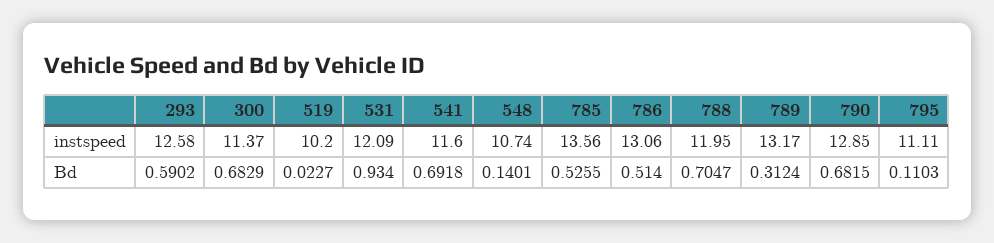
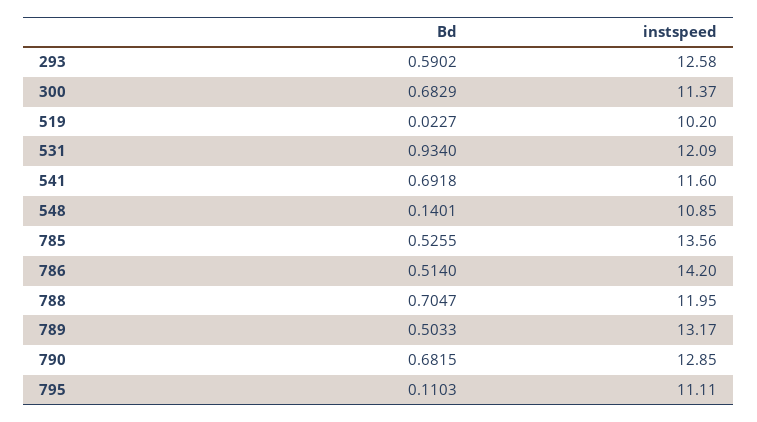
  {
    "293": {
      "instspeed": 12.58,
      "Bd": 0.5902
    },
    "300": {
      "instspeed": 11.37,
      "Bd": 0.6829
    },
    "519": {
      "instspeed": 10.2,
      "Bd": 0.0227
    },
    "531": {
      "instspeed": 12.09,
      "Bd": 0.934
    },
    "541": {
      "instspeed": 11.6,
      "Bd": 0.6918
    },
    "548": {
-     "instspeed": 10.74,
+     "instspeed": 10.85,
      "Bd": 0.1401
    },
    "785": {
      "instspeed": 13.56,
      "Bd": 0.5255
    },
    "786": {
-     "instspeed": 13.06,
+     "instspeed": 14.2,
      "Bd": 0.514
    },
    "788": {
      "instspeed": 11.95,
      "Bd": 0.7047
    },
    "789": {
      "instspeed": 13.17,
-     "Bd": 0.3124
+     "Bd": 0.5033
    },
    "790": {
      "instspeed": 12.85,
      "Bd": 0.6815
    },
    "795": {
      "instspeed": 11.11,
      "Bd": 0.1103
    }
  }

